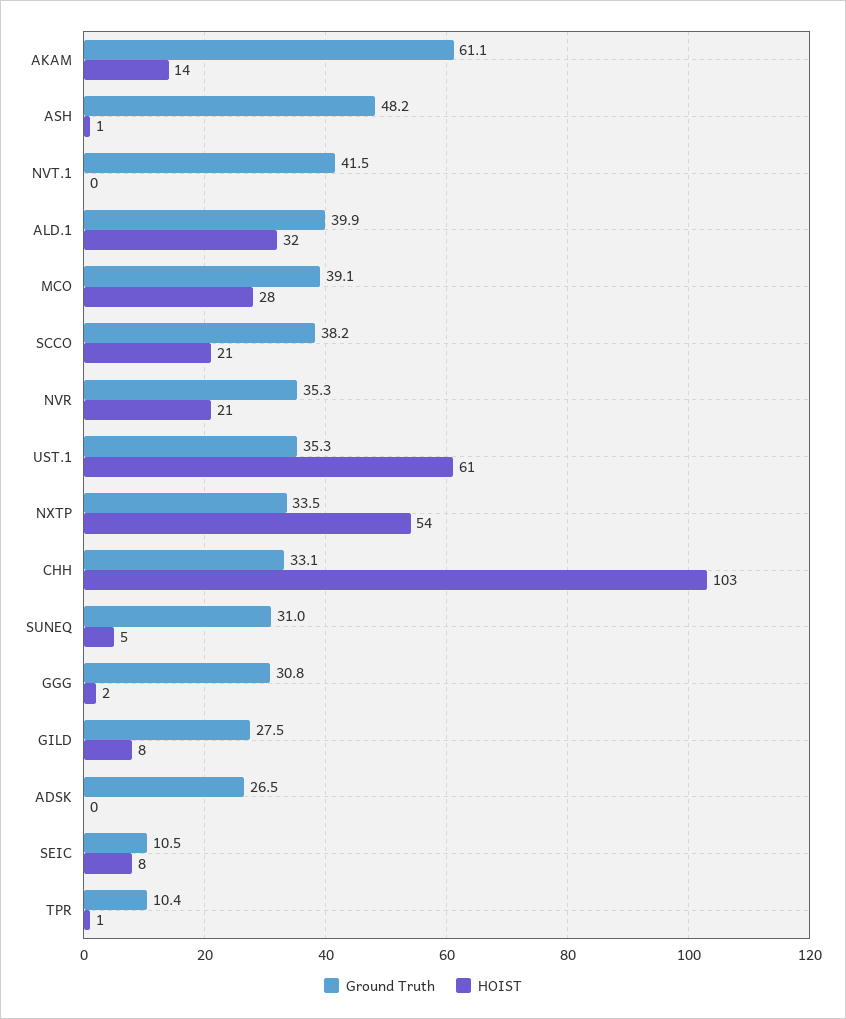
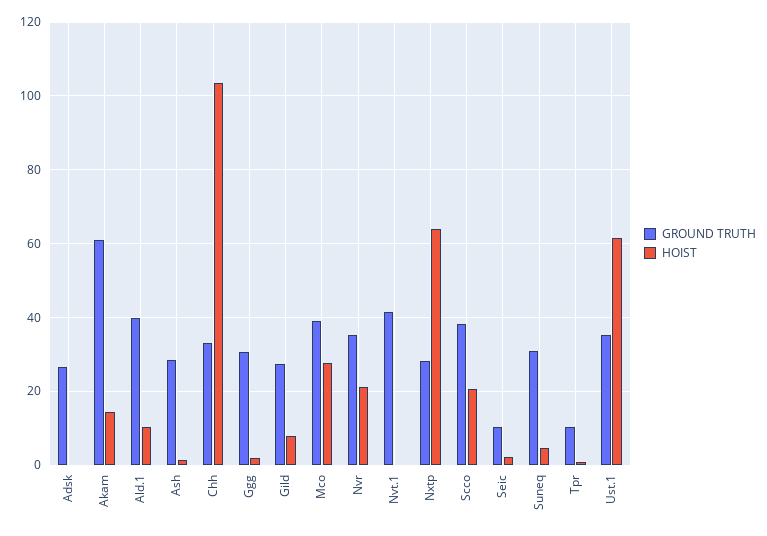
  {
    "Ground Truth": {
      "AKAM": 61.1,
-     "ASH": 48.2,
+     "ASH": 28,
      "NVT.1": 41.5,
      "ALD.1": 39.9,
      "MCO": 39.1,
      "SCCO": 38.2,
      "NVR": 35.3,
      "UST.1": 35.3,
-     "NXTP": 33.5,
+     "NXTP": 28,
      "CHH": 33.1,
      "SUNEQ": 31,
      "GGG": 30.8,
      "GILD": 27.5,
      "ADSK": 26.5,
      "SEIC": 10.5,
      "TPR": 10.4
    },
    "HOIST": {
      "AKAM": 14,
      "ASH": 1,
      "NVT.1": 0,
-     "ALD.1": 32,
+     "ALD.1": 10,
      "MCO": 28,
      "SCCO": 21,
      "NVR": 21,
      "UST.1": 61,
-     "NXTP": 54,
+     "NXTP": 64,
      "CHH": 103,
      "SUNEQ": 5,
      "GGG": 2,
      "GILD": 8,
      "ADSK": 0,
-     "SEIC": 8,
+     "SEIC": 2,
      "TPR": 1
    }
  }

